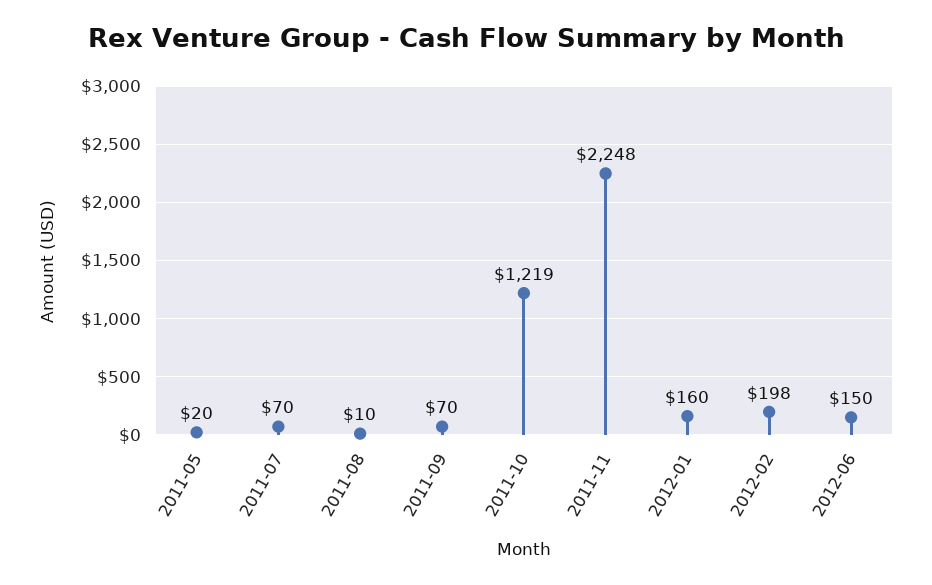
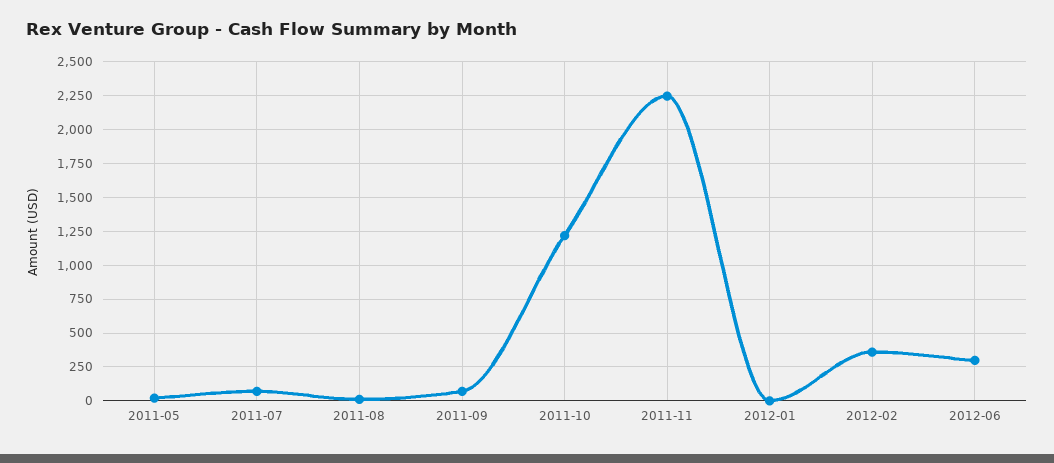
  {
    "2011-05": 20,
    "2011-07": 70,
    "2011-08": 10,
    "2011-09": 70,
    "2011-10": 1219,
    "2011-11": 2248,
-   "2012-01": 160,
+   "2012-01": 0,
-   "2012-02": 198,
+   "2012-02": 350,
-   "2012-06": 150
+   "2012-06": 300
  }

